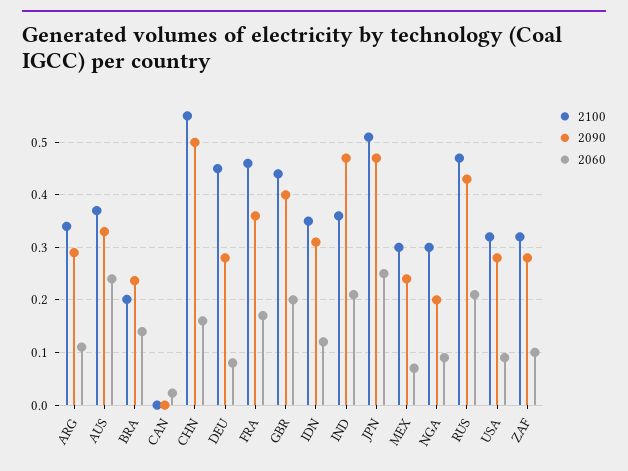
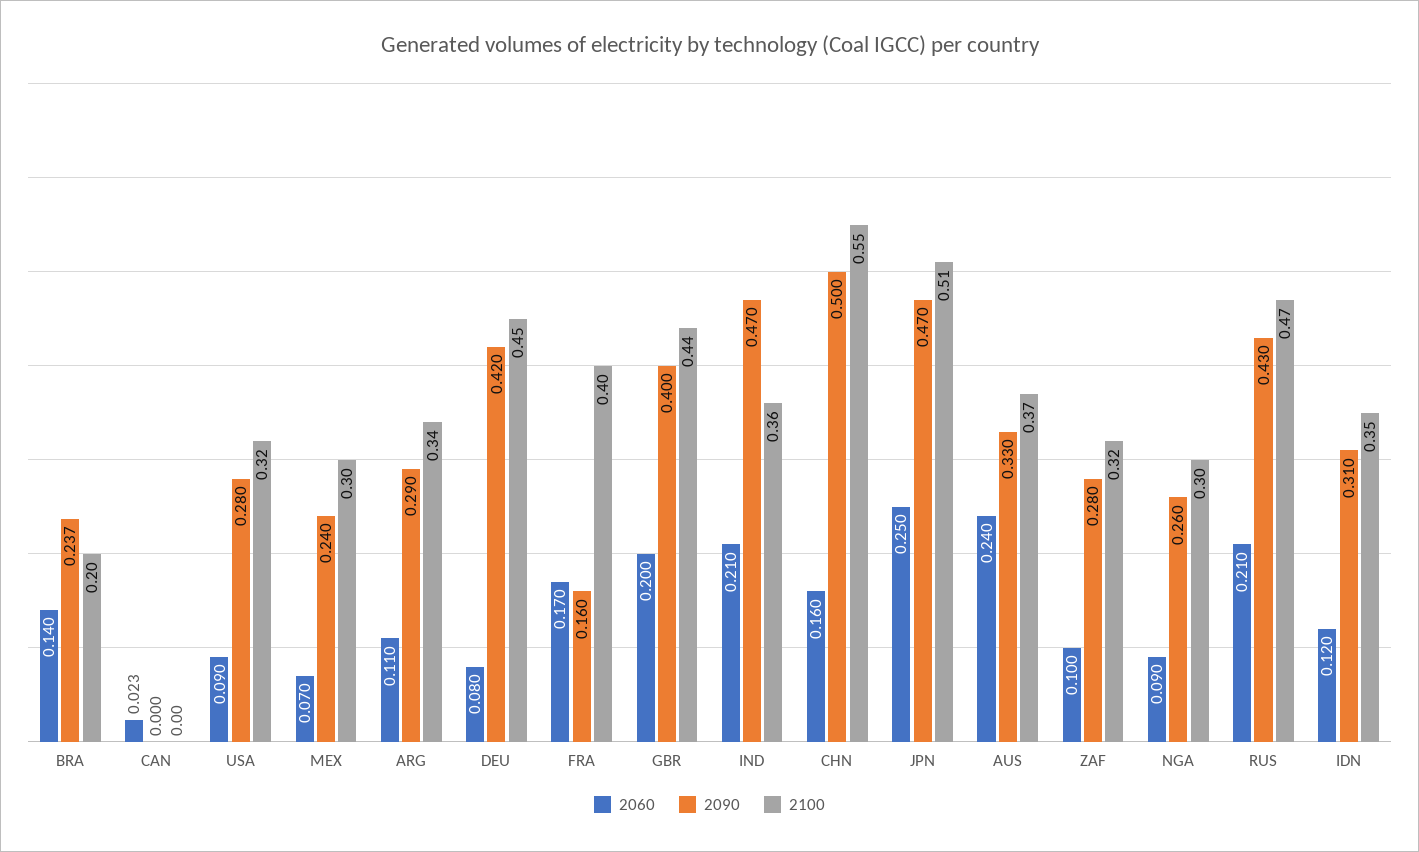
  {
    "2100": {
      "ARG": 0.34,
      "AUS": 0.37,
      "BRA": 0.2,
      "CAN": 0,
      "CHN": 0.55,
      "DEU": 0.45,
-     "FRA": 0.46,
+     "FRA": 0.4,
      "GBR": 0.44,
      "IDN": 0.35,
      "IND": 0.36,
      "JPN": 0.51,
      "MEX": 0.3,
      "NGA": 0.3,
      "RUS": 0.47,
      "USA": 0.32,
      "ZAF": 0.32
    },
    "2090": {
      "ARG": 0.29,
      "AUS": 0.33,
      "BRA": 0.237,
      "CAN": 0,
      "CHN": 0.5,
-     "DEU": 0.28,
+     "DEU": 0.42,
-     "FRA": 0.36,
+     "FRA": 0.16,
      "GBR": 0.4,
      "IDN": 0.31,
      "IND": 0.47,
      "JPN": 0.47,
      "MEX": 0.24,
-     "NGA": 0.2,
+     "NGA": 0.26,
      "RUS": 0.43,
      "USA": 0.28,
      "ZAF": 0.28
    },
    "2060": {
      "ARG": 0.11,
      "AUS": 0.24,
      "BRA": 0.14,
      "CAN": 0.023,
      "CHN": 0.16,
      "DEU": 0.08,
      "FRA": 0.17,
      "GBR": 0.2,
      "IDN": 0.12,
      "IND": 0.21,
      "JPN": 0.25,
      "MEX": 0.07,
      "NGA": 0.09,
      "RUS": 0.21,
      "USA": 0.09,
      "ZAF": 0.1
    }
  }

